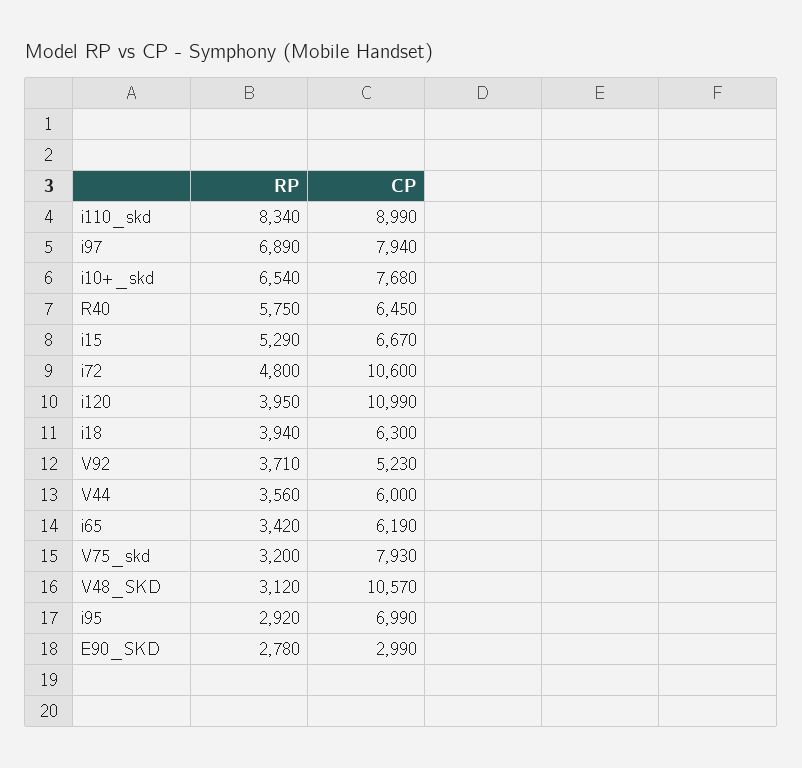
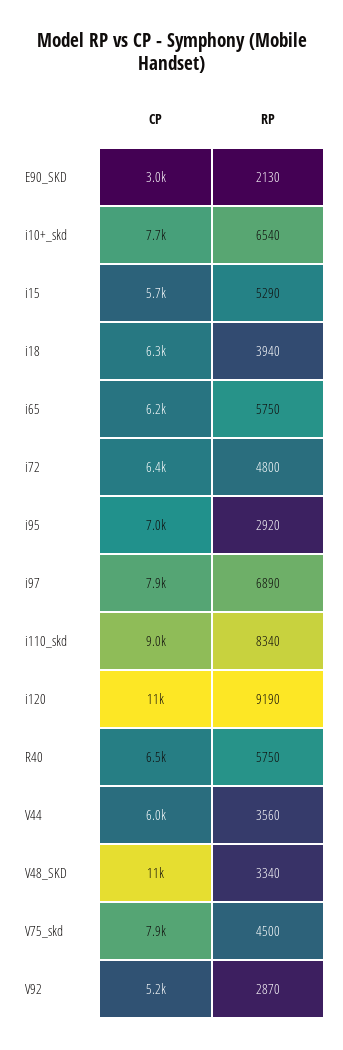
  {
    "RP": {
      "i110_skd": 8340,
      "i97": 6890,
      "i10+_skd": 6540,
      "R40": 5750,
      "i15": 5290,
      "i72": 4800,
-     "i120": 3950,
+     "i120": 9190,
      "i18": 3940,
-     "V92": 3710,
+     "V92": 2870,
      "V44": 3560,
-     "i65": 3420,
+     "i65": 5750,
-     "V75_skd": 3200,
+     "V75_skd": 4500,
-     "V48_SKD": 3120,
+     "V48_SKD": 3340,
      "i95": 2920,
-     "E90_SKD": 2780
+     "E90_SKD": 2130
    },
    "CP": {
      "i110_skd": 8990,
      "i97": 7940,
      "i10+_skd": 7680,
      "R40": 6450,
-     "i15": 6670,
+     "i15": 5700,
-     "i72": 10600,
+     "i72": 6400,
      "i120": 10990,
      "i18": 6300,
      "V92": 5230,
      "V44": 6000,
      "i65": 6190,
      "V75_skd": 7930,
      "V48_SKD": 10570,
      "i95": 6990,
      "E90_SKD": 2990
    }
  }

